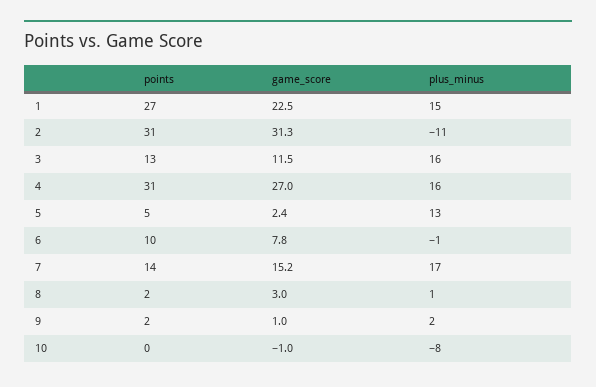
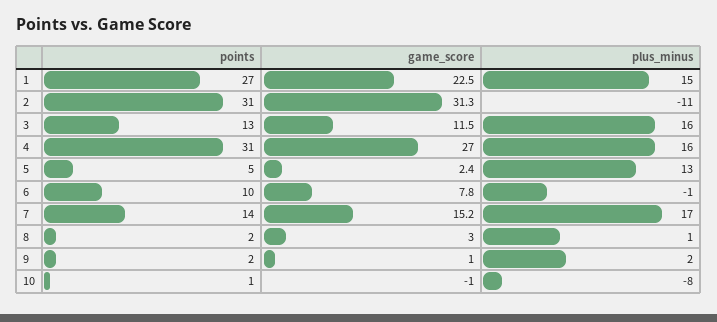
  {
    "points": {
      "1": 27,
      "2": 31,
      "3": 13,
      "4": 31,
      "5": 5,
      "6": 10,
      "7": 14,
      "8": 2,
      "9": 2,
-     "10": 0
+     "10": 1
    },
    "game_score": {
      "1": 22.5,
      "2": 31.3,
      "3": 11.5,
      "4": 27,
      "5": 2.4,
      "6": 7.8,
      "7": 15.2,
      "8": 3,
      "9": 1,
      "10": -1
    },
    "plus_minus": {
      "1": 15,
      "2": -11,
      "3": 16,
      "4": 16,
      "5": 13,
      "6": -1,
      "7": 17,
      "8": 1,
      "9": 2,
      "10": -8
    }
  }

